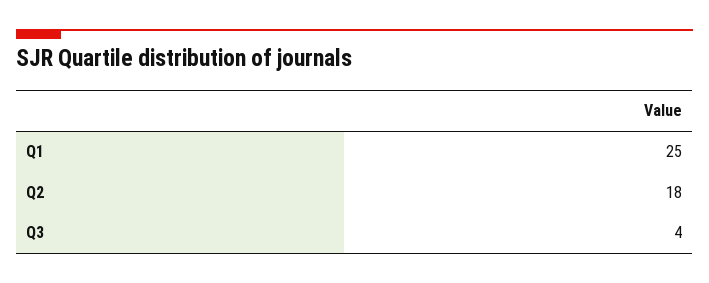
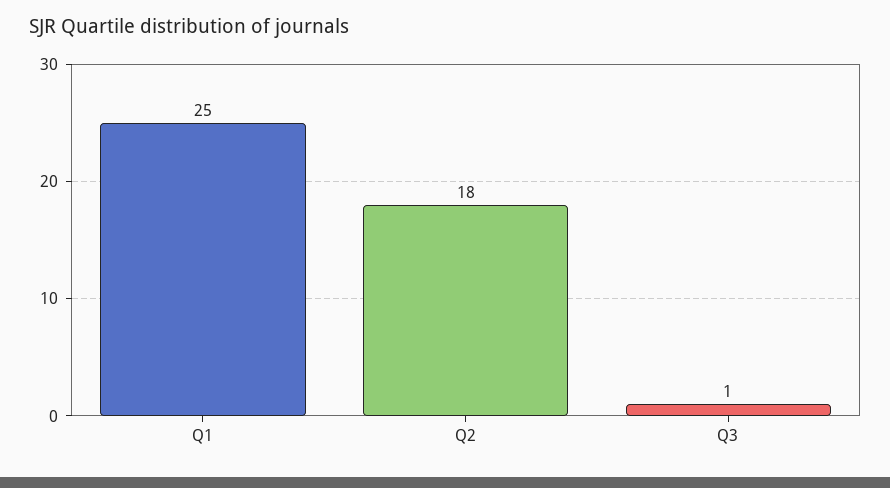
  {
    "Q1": 25,
    "Q2": 18,
-   "Q3": 4
+   "Q3": 1
  }

